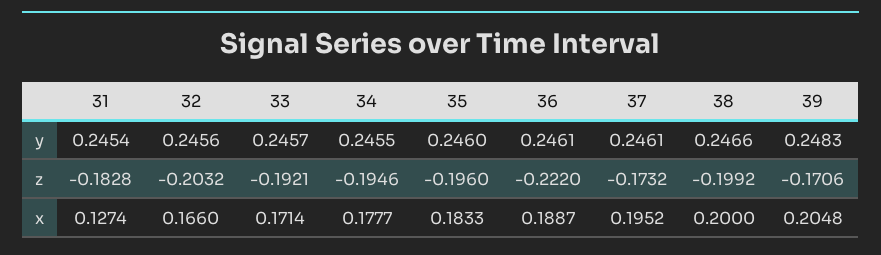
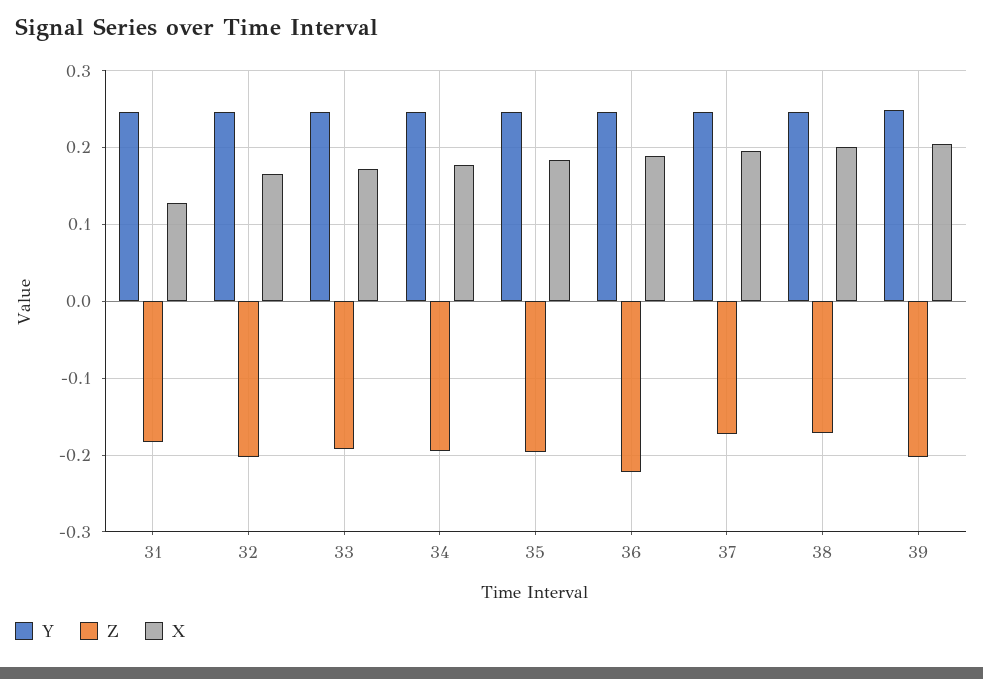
  {
    "y": {
      "31": 0.2454,
      "32": 0.2456,
      "33": 0.2457,
      "34": 0.2455,
      "35": 0.246,
      "36": 0.2461,
      "37": 0.2461,
      "38": 0.2466,
      "39": 0.2483
    },
    "z": {
      "31": -0.1828,
      "32": -0.2032,
      "33": -0.1921,
      "34": -0.1946,
      "35": -0.196,
      "36": -0.222,
      "37": -0.1732,
-     "38": -0.1992,
+     "38": -0.17,
-     "39": -0.1706
+     "39": -0.2
    },
    "x": {
      "31": 0.1274,
      "32": 0.166,
      "33": 0.1714,
      "34": 0.1777,
      "35": 0.1833,
      "36": 0.1887,
      "37": 0.1952,
      "38": 0.2,
      "39": 0.2048
    }
  }

